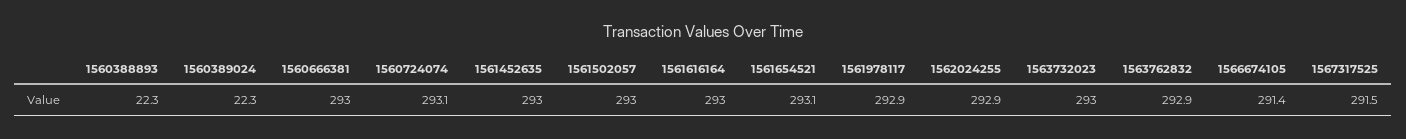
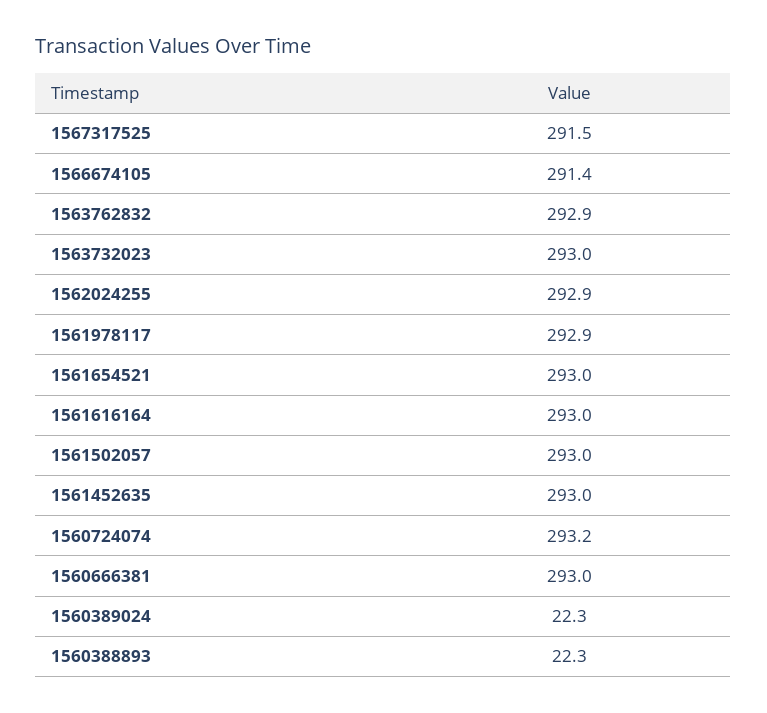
  {
    "1560388893": 22.3,
    "1560389024": 22.3,
    "1560666381": 293,
-   "1560724074": 293.1,
+   "1560724074": 293.2,
    "1561452635": 293,
    "1561502057": 293,
    "1561616164": 293,
-   "1561654521": 293.1,
+   "1561654521": 293,
    "1561978117": 292.9,
    "1562024255": 292.9,
    "1563732023": 293,
    "1563762832": 292.9,
    "1566674105": 291.4,
    "1567317525": 291.5
  }

